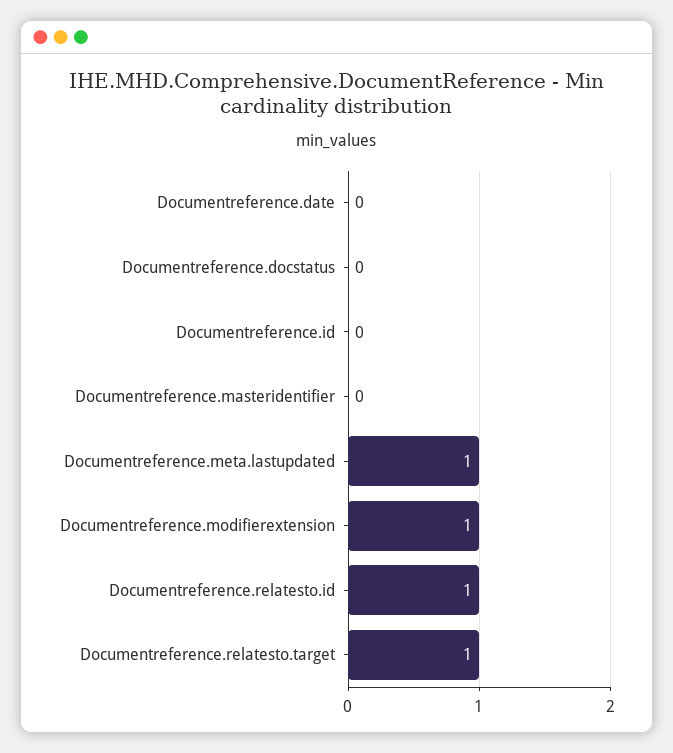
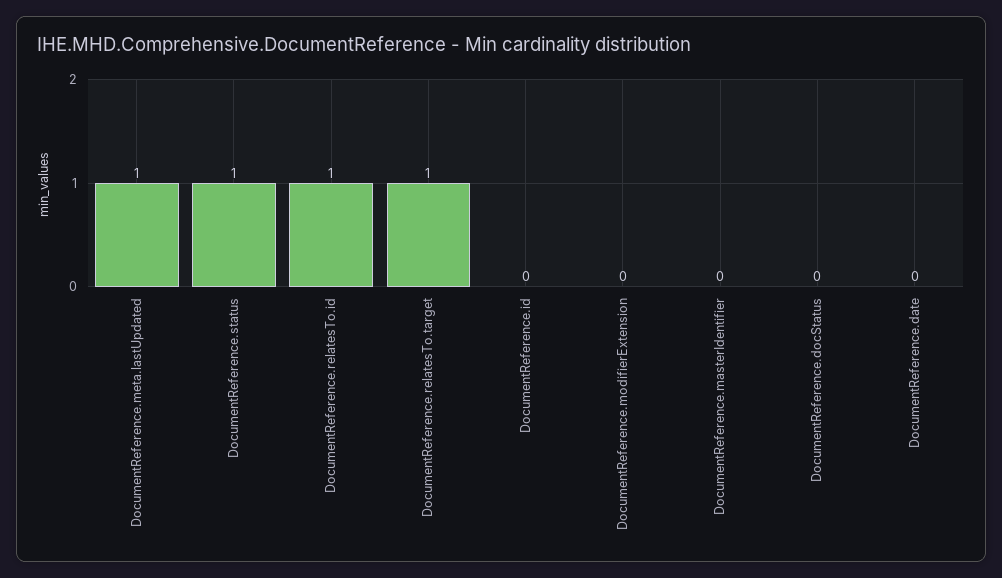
  {
    "Documentreference.date": 0,
    "Documentreference.docstatus": 0,
    "Documentreference.id": 0,
    "Documentreference.masteridentifier": 0,
    "Documentreference.meta.lastupdated": 1,
-   "Documentreference.modifierextension": 1,
+   "Documentreference.modifierextension": 0,
    "Documentreference.relatesto.id": 1,
-   "Documentreference.relatesto.target": 1
+   "Documentreference.relatesto.target": 1,
+   "DocumentReference.status": 1
  }

